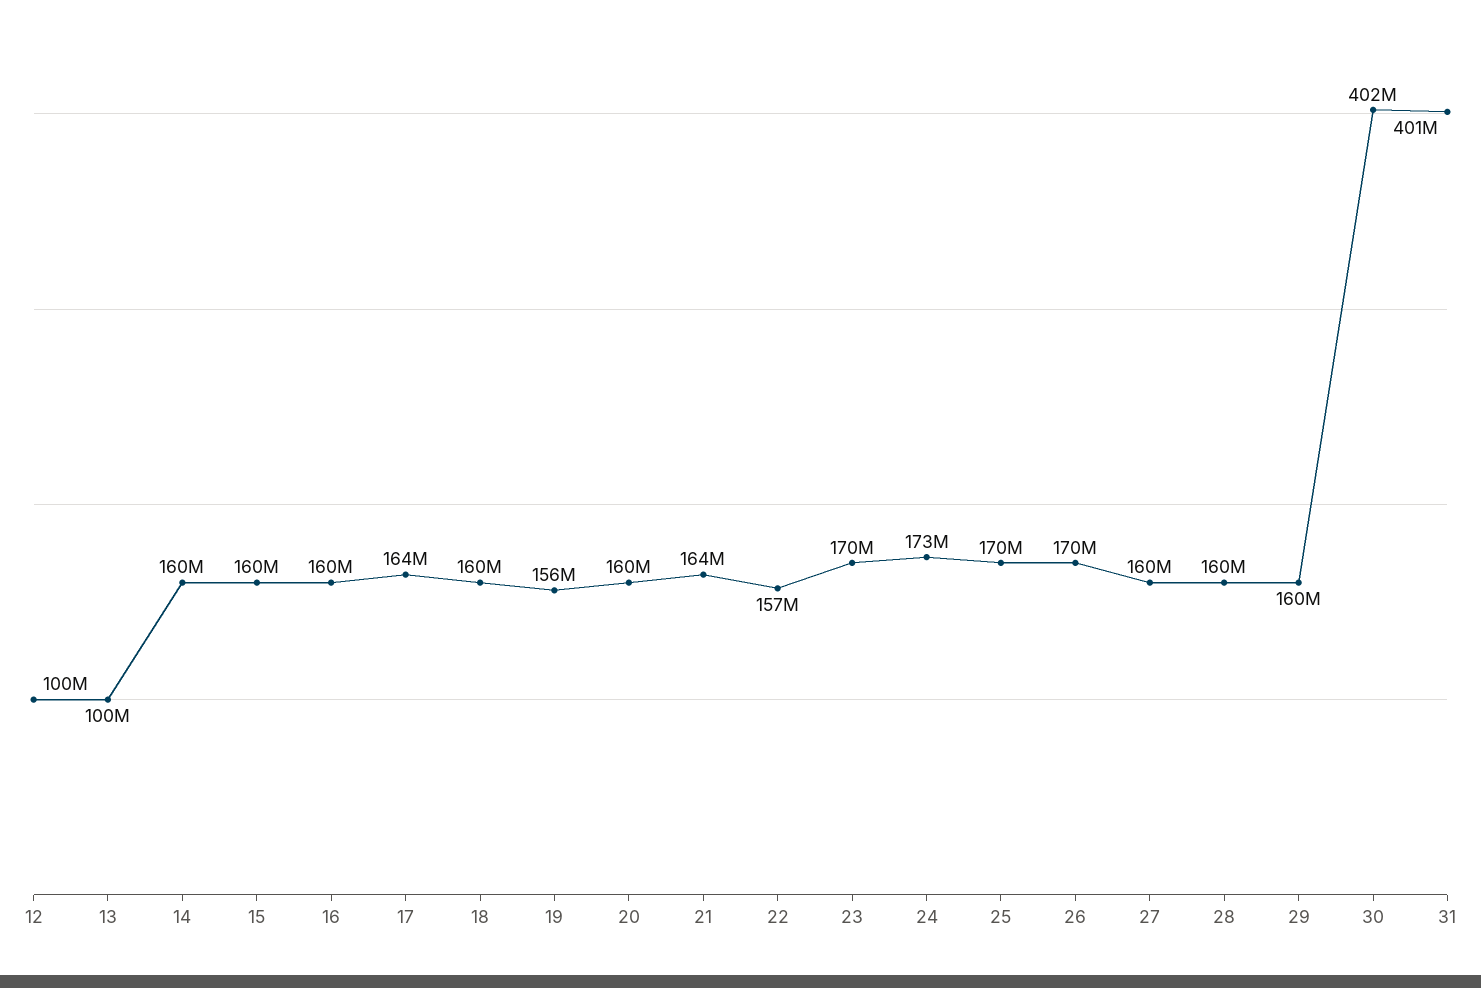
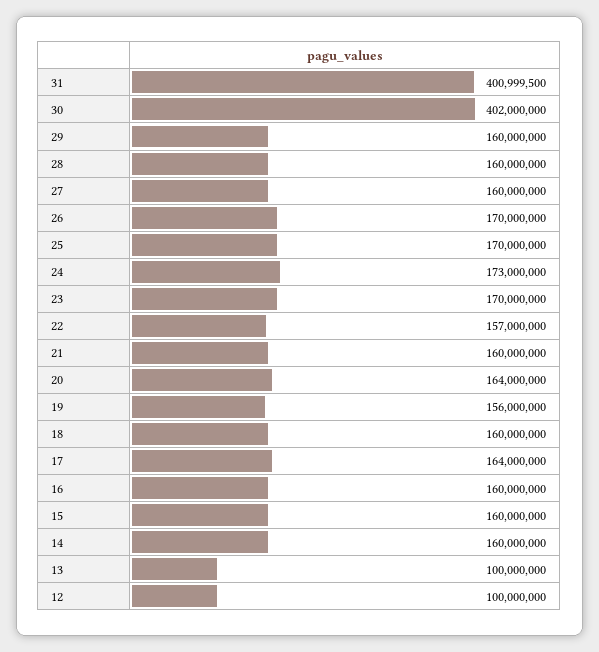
  {
    "12": 100000000,
    "13": 100000000,
    "14": 160000000,
    "15": 160000000,
    "16": 160000000,
    "17": 164000000,
    "18": 160000000,
    "19": 156000000,
-   "20": 160000000,
+   "20": 164000000,
-   "21": 164000000,
+   "21": 160000000,
    "22": 157000000,
    "23": 170000000,
    "24": 173000000,
    "25": 170000000,
    "26": 170000000,
    "27": 160000000,
    "28": 160000000,
    "29": 160000000,
    "30": 402000000,
    "31": 400999500
  }

